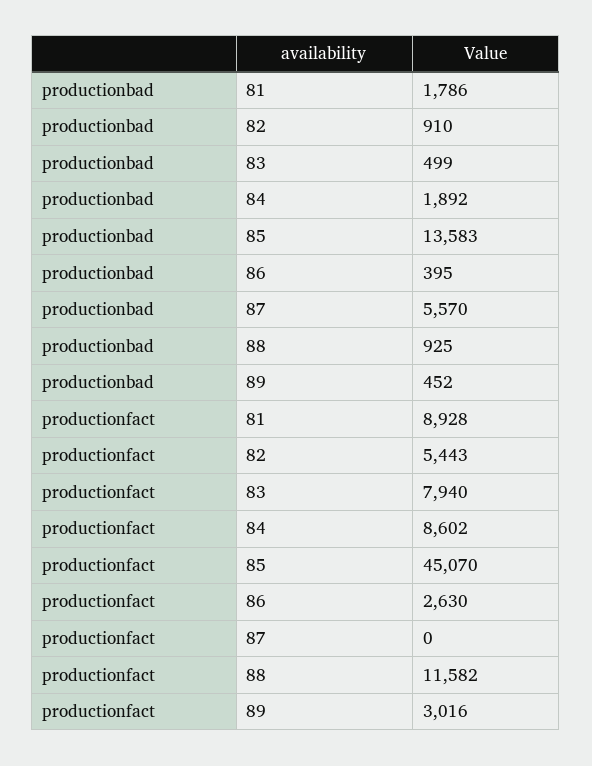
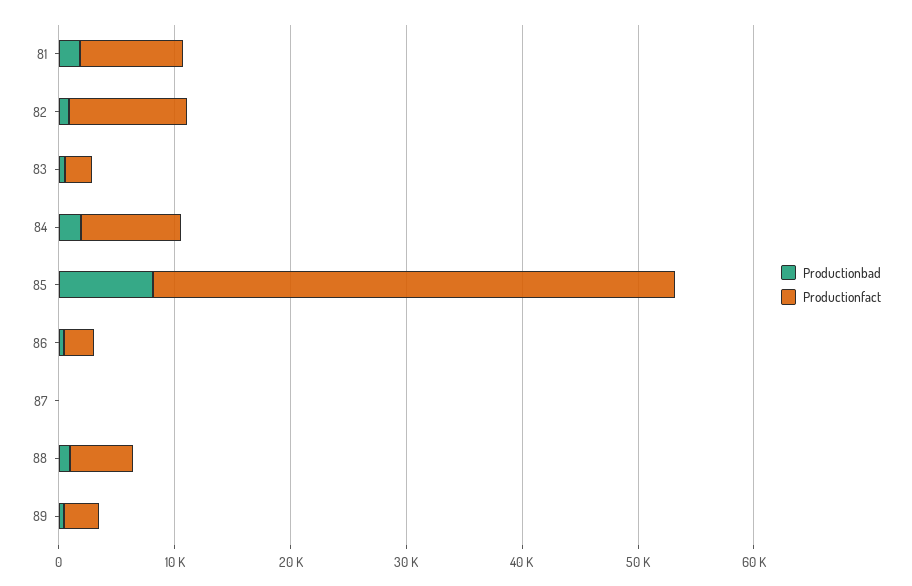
  {
    "productionbad": {
      "81": 1786,
      "82": 910,
      "83": 499,
      "84": 1892,
-     "85": 13583,
+     "85": 8000,
      "86": 395,
-     "87": 5570,
+     "87": 0,
      "88": 925,
      "89": 452
    },
    "productionfact": {
      "81": 8928,
-     "82": 5443,
+     "82": 10000,
-     "83": 7940,
+     "83": 2000,
      "84": 8602,
      "85": 45070,
      "86": 2630,
      "87": 0,
-     "88": 11582,
+     "88": 6000,
      "89": 3016
    }
  }

